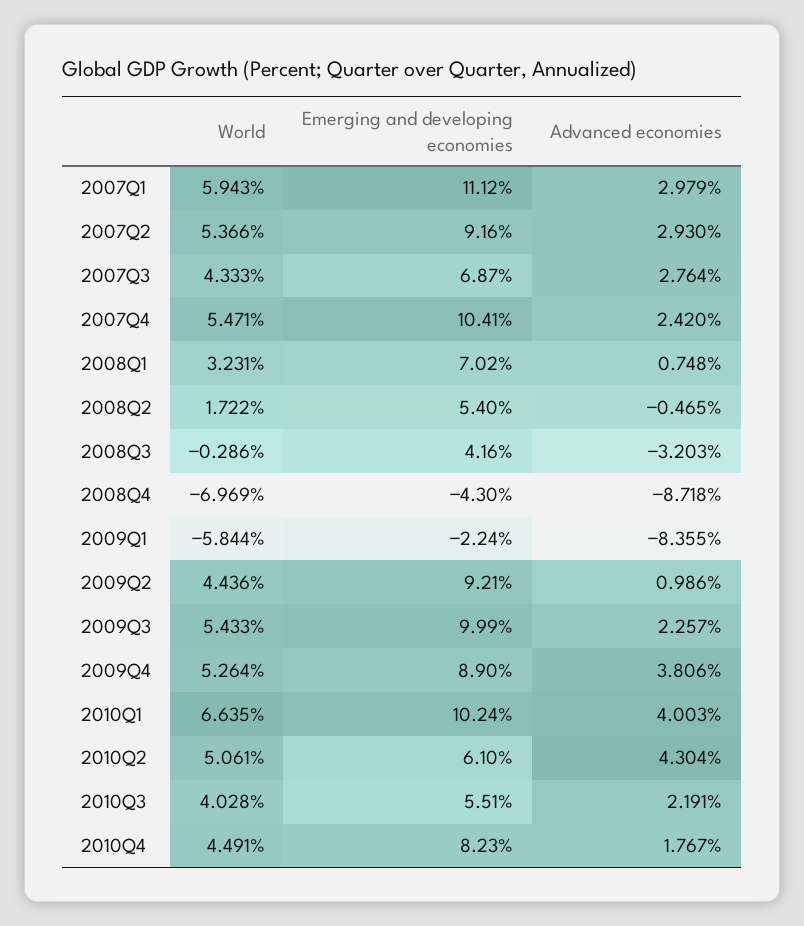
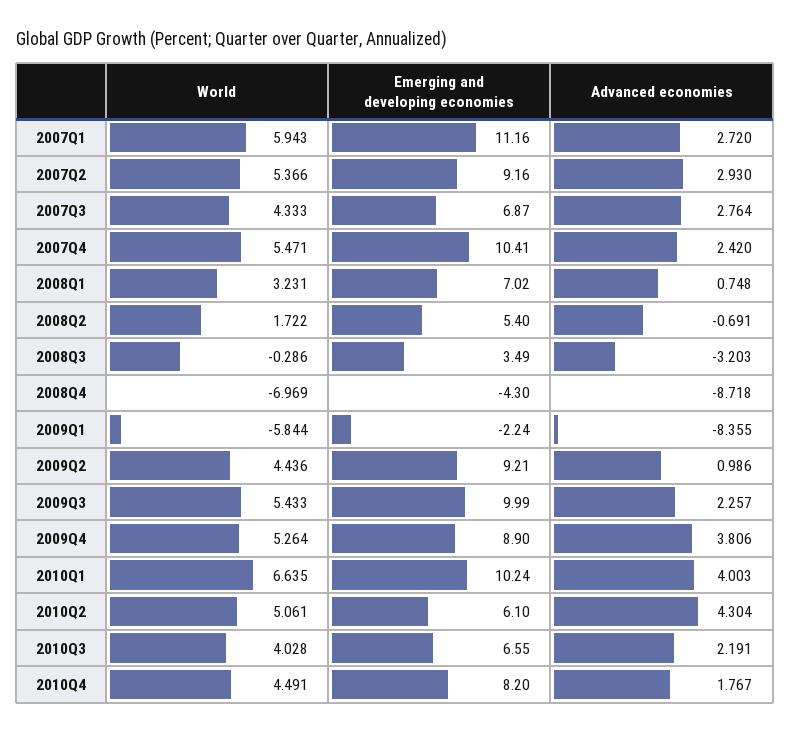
  {
    "World": {
      "2007Q1": 5.943,
      "2007Q2": 5.366,
      "2007Q3": 4.333,
      "2007Q4": 5.471,
      "2008Q1": 3.231,
      "2008Q2": 1.722,
      "2008Q3": -0.286,
      "2008Q4": -6.969,
      "2009Q1": -5.844,
      "2009Q2": 4.436,
      "2009Q3": 5.433,
      "2009Q4": 5.264,
      "2010Q1": 6.635,
      "2010Q2": 5.061,
      "2010Q3": 4.028,
      "2010Q4": 4.491
    },
    "Emerging and developing economies": {
-     "2007Q1": 11.12,
+     "2007Q1": 11.16,
      "2007Q2": 9.16,
      "2007Q3": 6.87,
      "2007Q4": 10.41,
      "2008Q1": 7.02,
      "2008Q2": 5.4,
-     "2008Q3": 4.16,
+     "2008Q3": 3.49,
      "2008Q4": -4.3,
      "2009Q1": -2.24,
      "2009Q2": 9.21,
      "2009Q3": 9.99,
      "2009Q4": 8.9,
      "2010Q1": 10.24,
      "2010Q2": 6.1,
-     "2010Q3": 5.51,
+     "2010Q3": 6.55,
-     "2010Q4": 8.23
+     "2010Q4": 8.2
    },
    "Advanced economies": {
-     "2007Q1": 2.979,
+     "2007Q1": 2.72,
      "2007Q2": 2.93,
      "2007Q3": 2.764,
      "2007Q4": 2.42,
      "2008Q1": 0.748,
-     "2008Q2": -0.465,
+     "2008Q2": -0.691,
      "2008Q3": -3.203,
      "2008Q4": -8.718,
      "2009Q1": -8.355,
      "2009Q2": 0.986,
      "2009Q3": 2.257,
      "2009Q4": 3.806,
      "2010Q1": 4.003,
      "2010Q2": 4.304,
      "2010Q3": 2.191,
      "2010Q4": 1.767
    }
  }

